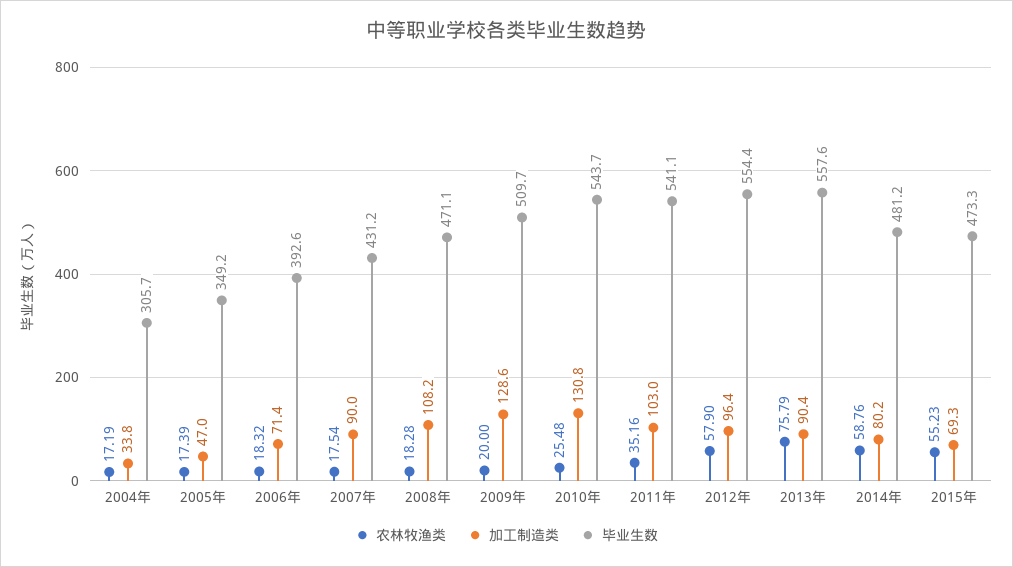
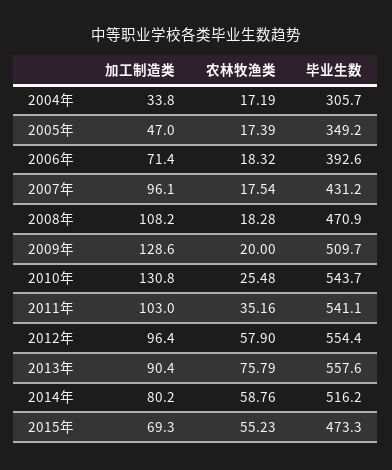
  {
    "农林牧渔类": {
      "2004年": 17.19,
      "2005年": 17.39,
      "2006年": 18.32,
      "2007年": 17.54,
      "2008年": 18.28,
      "2009年": 20,
      "2010年": 25.48,
      "2011年": 35.16,
      "2012年": 57.9,
      "2013年": 75.79,
      "2014年": 58.76,
      "2015年": 55.23
    },
    "加工制造类": {
      "2004年": 33.8,
      "2005年": 47,
      "2006年": 71.4,
-     "2007年": 90,
+     "2007年": 96.1,
      "2008年": 108.2,
      "2009年": 128.6,
      "2010年": 130.8,
      "2011年": 103,
      "2012年": 96.4,
      "2013年": 90.4,
      "2014年": 80.2,
      "2015年": 69.3
    },
    "毕业生数": {
      "2004年": 305.7,
      "2005年": 349.2,
      "2006年": 392.6,
      "2007年": 431.2,
-     "2008年": 471.1,
+     "2008年": 470.9,
      "2009年": 509.7,
      "2010年": 543.7,
      "2011年": 541.1,
      "2012年": 554.4,
      "2013年": 557.6,
-     "2014年": 481.2,
+     "2014年": 516.2,
      "2015年": 473.3
    }
  }

